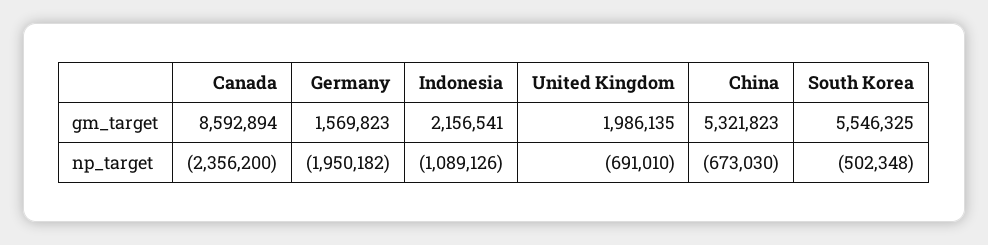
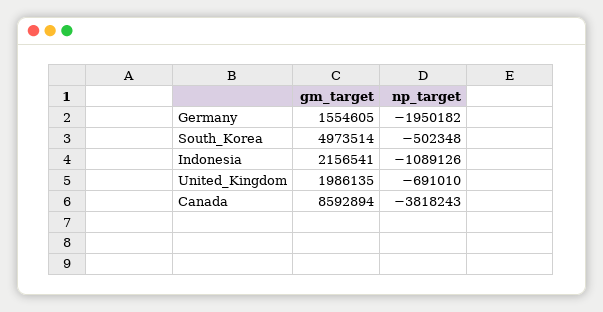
  {
    "Canada": {
      "gm_target": 8592894,
-     "np_target": -2356200
+     "np_target": -3818243
    },
    "Germany": {
-     "gm_target": 1569823,
+     "gm_target": 1554605,
      "np_target": -1950182
    },
    "Indonesia": {
      "gm_target": 2156541,
      "np_target": -1089126
    },
    "United Kingdom": {
      "gm_target": 1986135,
      "np_target": -691010
    },
-   "China": {
-     "gm_target": 5321823,
-     "np_target": -673030
-   },
    "South Korea": {
-     "gm_target": 5546325,
+     "gm_target": 4973514,
      "np_target": -502348
    }
  }

